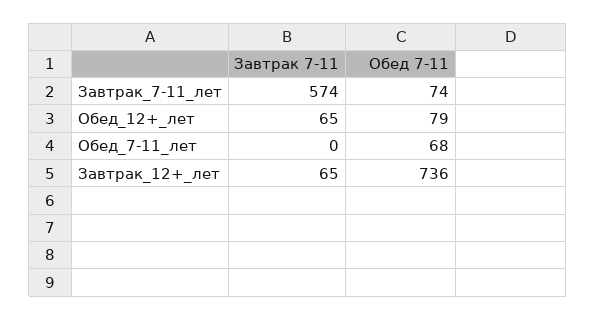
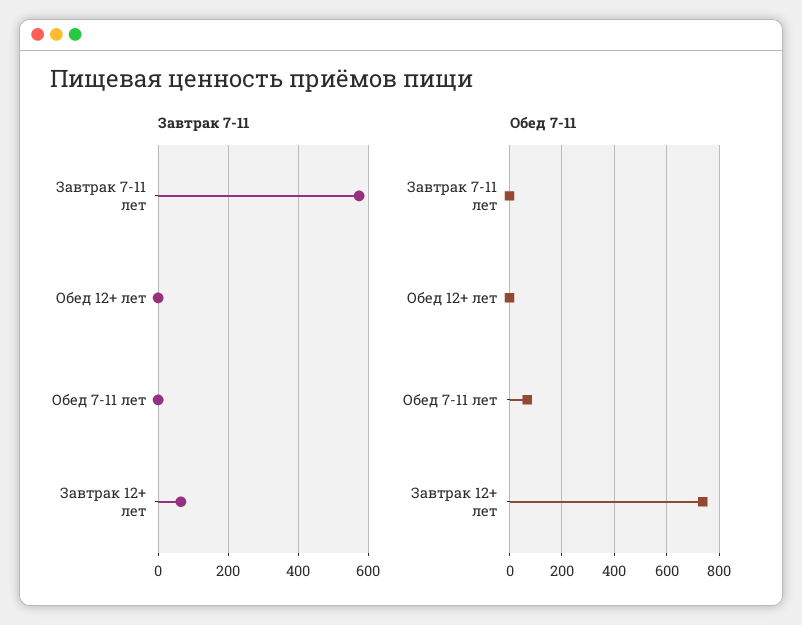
  {
    "Завтрак 7-11": {
      "Завтрак_7-11_лет": 574,
-     "Обед_12+_лет": 65,
+     "Обед_12+_лет": 0,
      "Обед_7-11_лет": 0,
      "Завтрак_12+_лет": 65
    },
    "Обед 7-11": {
-     "Завтрак_7-11_лет": 74,
+     "Завтрак_7-11_лет": 0,
-     "Обед_12+_лет": 79,
+     "Обед_12+_лет": 0,
      "Обед_7-11_лет": 68,
      "Завтрак_12+_лет": 736
    }
  }

